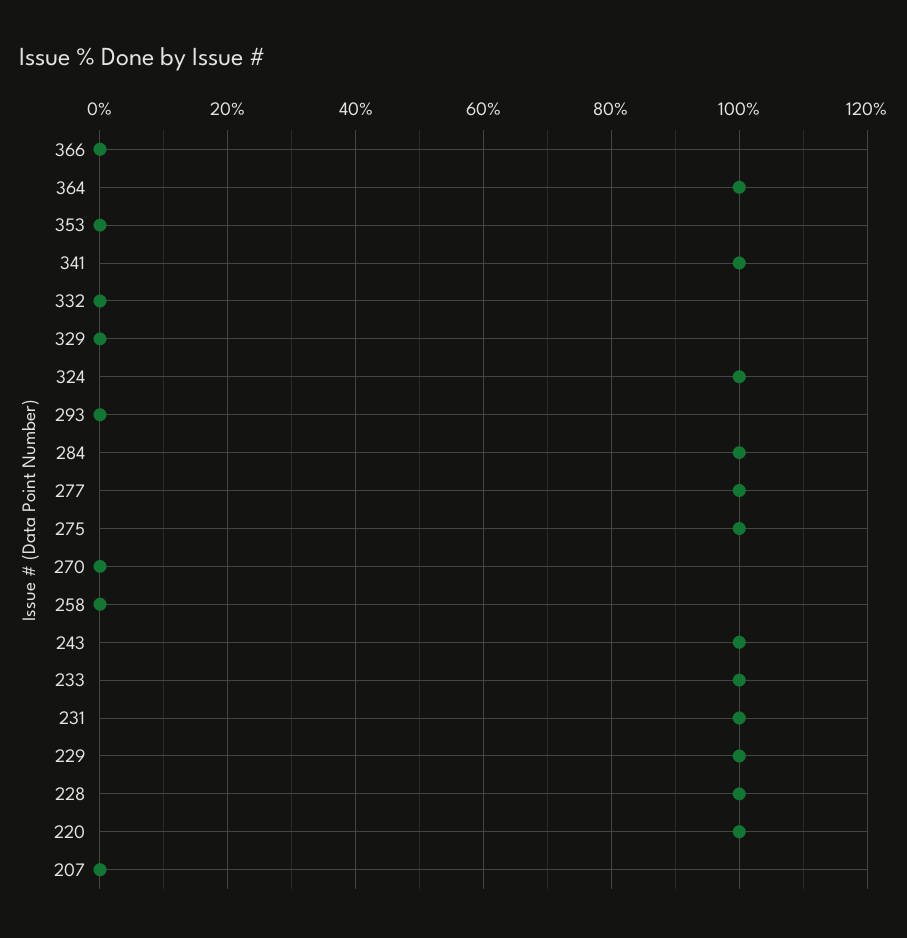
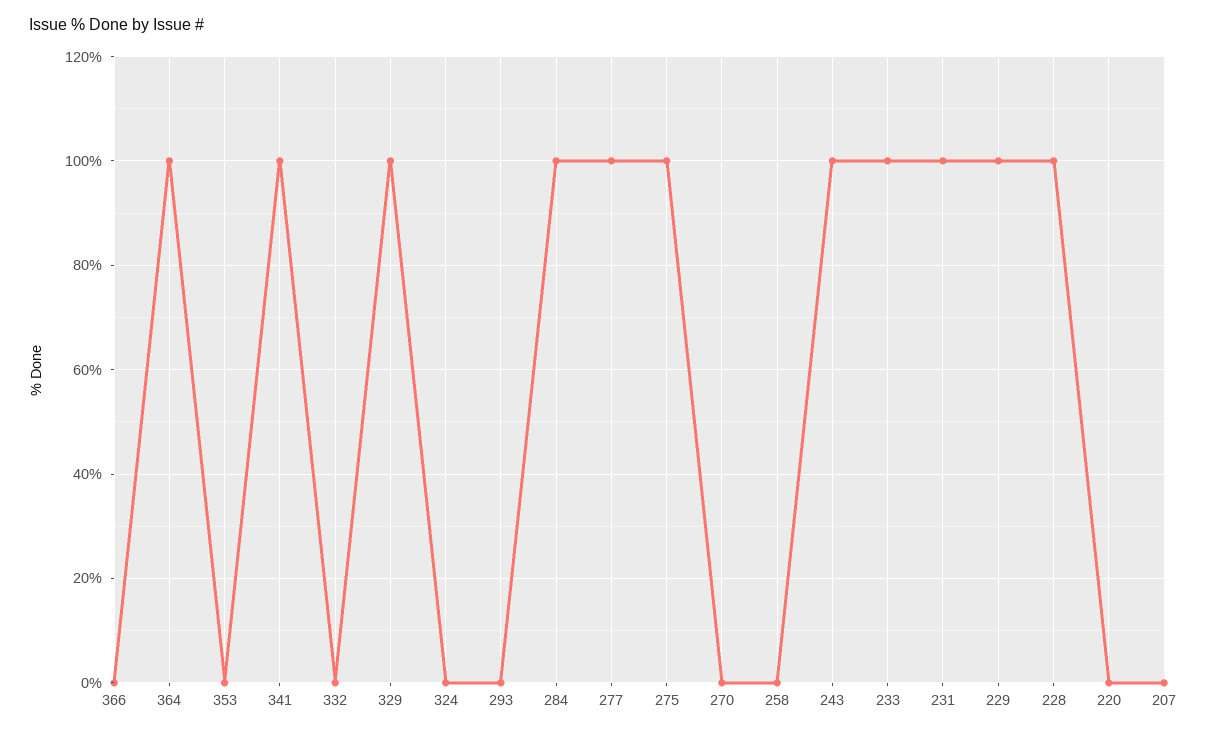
  {
    "366": 0,
    "364": 100,
    "353": 0,
    "341": 100,
    "332": 0,
-   "329": 0,
+   "329": 100,
-   "324": 100,
+   "324": 0,
    "293": 0,
    "284": 100,
    "277": 100,
    "275": 100,
    "270": 0,
    "258": 0,
    "243": 100,
    "233": 100,
    "231": 100,
    "229": 100,
    "228": 100,
-   "220": 100,
+   "220": 0,
    "207": 0
  }

